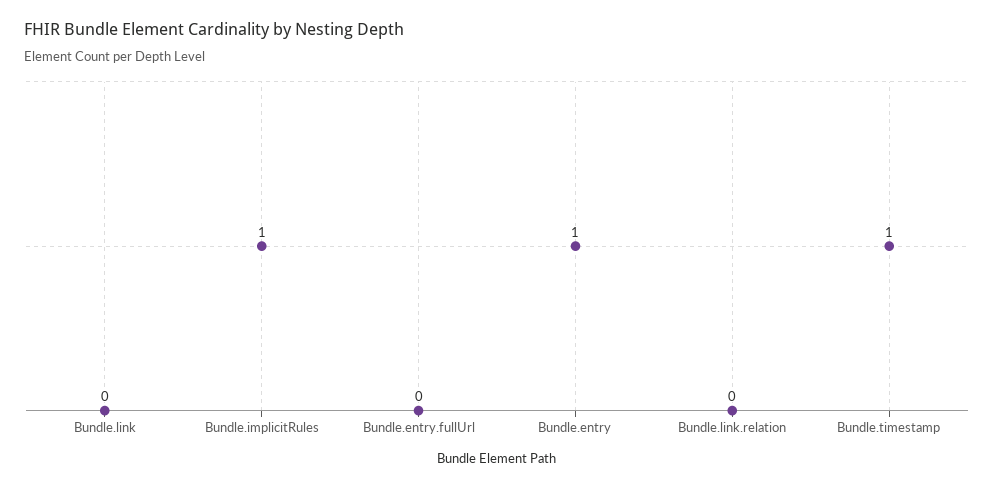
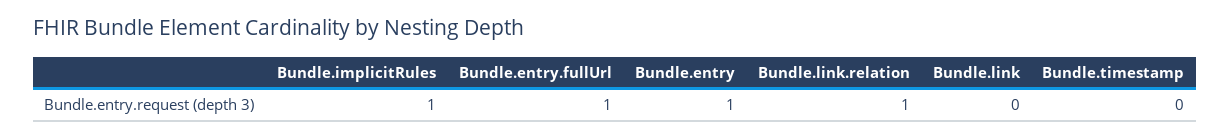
  {
    "Bundle.link": 0,
    "Bundle.implicitRules": 1,
-   "Bundle.entry.fullUrl": 0,
+   "Bundle.entry.fullUrl": 1,
    "Bundle.entry": 1,
-   "Bundle.link.relation": 0,
+   "Bundle.link.relation": 1,
-   "Bundle.timestamp": 1
+   "Bundle.timestamp": 0
  }

